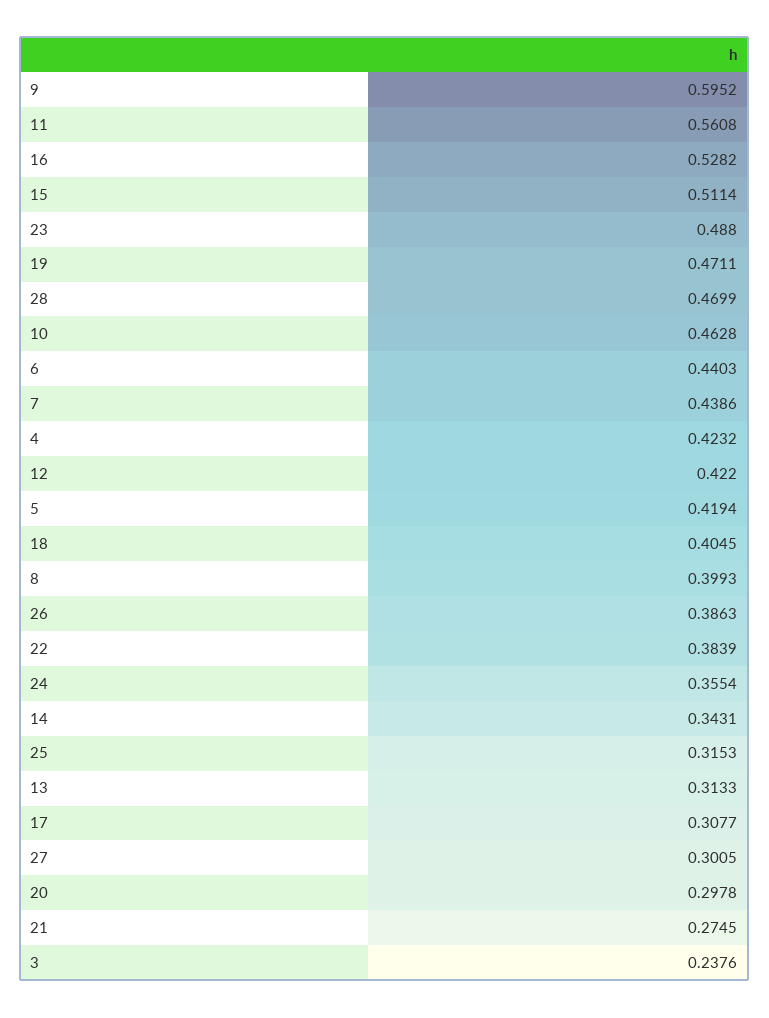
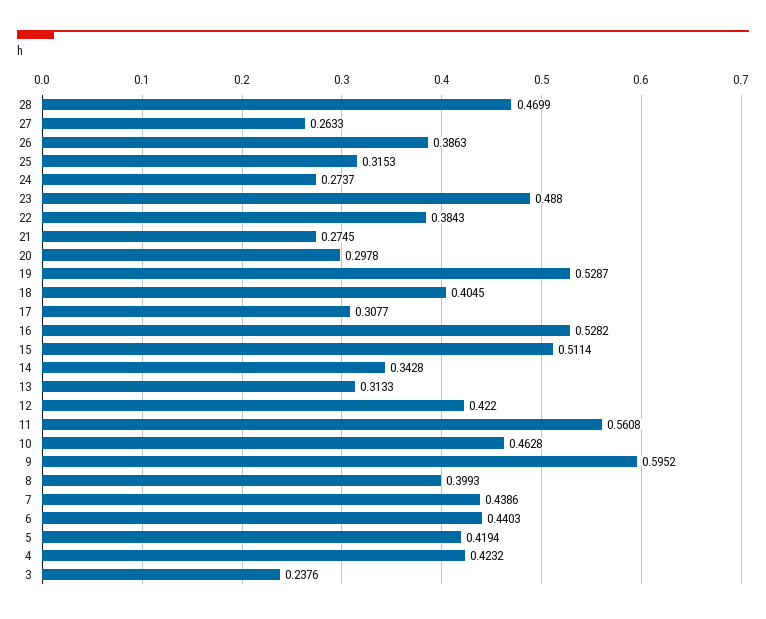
  {
    "9": 0.5952,
    "11": 0.5608,
    "16": 0.5282,
    "15": 0.5114,
    "23": 0.488,
-   "19": 0.4711,
+   "19": 0.5287,
    "28": 0.4699,
    "10": 0.4628,
    "6": 0.4403,
    "7": 0.4386,
    "4": 0.4232,
    "12": 0.422,
    "5": 0.4194,
    "18": 0.4045,
    "8": 0.3993,
    "26": 0.3863,
-   "22": 0.3839,
+   "22": 0.3843,
-   "24": 0.3554,
+   "24": 0.2737,
-   "14": 0.3431,
+   "14": 0.3428,
    "25": 0.3153,
    "13": 0.3133,
    "17": 0.3077,
-   "27": 0.3005,
+   "27": 0.2633,
    "20": 0.2978,
    "21": 0.2745,
    "3": 0.2376
  }

